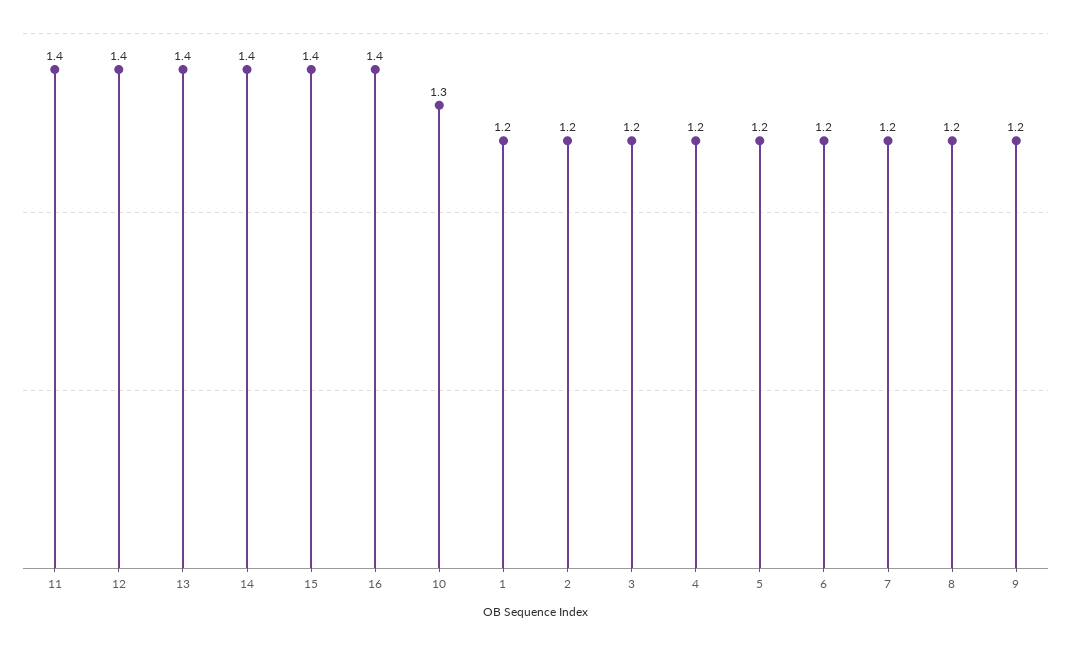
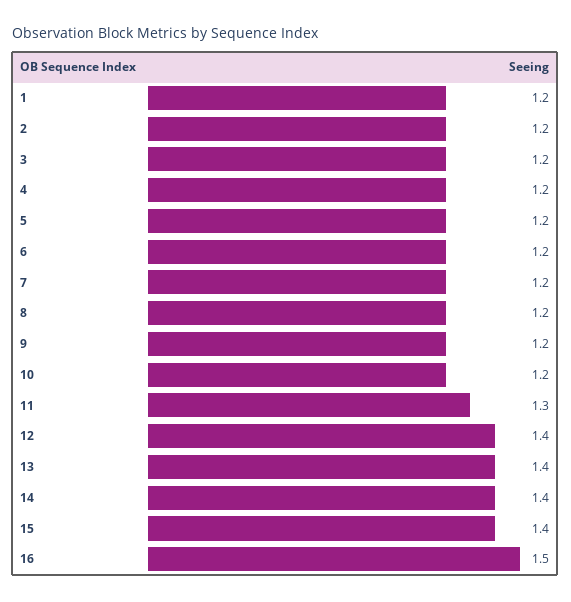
  {
-   "11": 1.4,
+   "11": 1.3,
    "12": 1.4,
    "13": 1.4,
    "14": 1.4,
    "15": 1.4,
-   "16": 1.4,
+   "16": 1.5,
-   "10": 1.3,
+   "10": 1.2,
    "1": 1.2,
    "2": 1.2,
    "3": 1.2,
    "4": 1.2,
    "5": 1.2,
    "6": 1.2,
    "7": 1.2,
    "8": 1.2,
    "9": 1.2
  }

